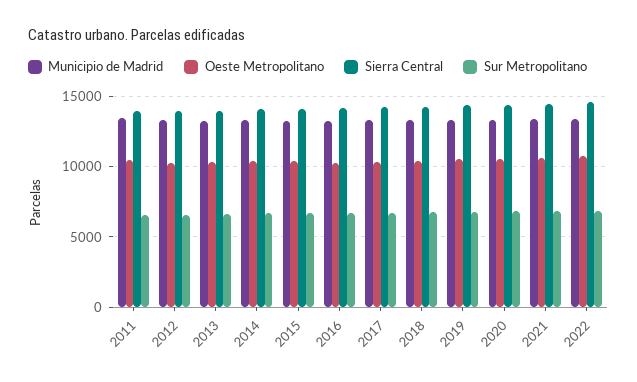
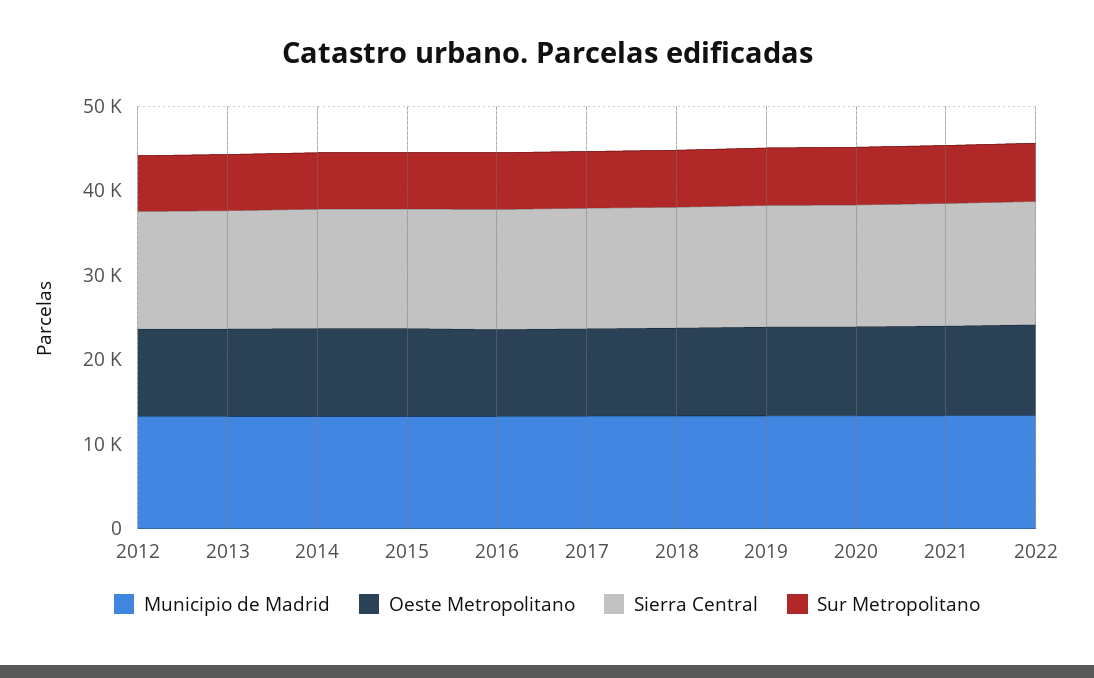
  {
    "Municipio de Madrid": {
-     "2011": 13500,
      "2012": 13500,
      "2013": 13500,
      "2014": 13500,
      "2015": 13500,
      "2016": 13500,
      "2017": 13500,
      "2018": 13500,
      "2019": 13500,
      "2020": 13500,
      "2021": 13500,
      "2022": 13500
    },
    "Oeste Metropolitano": {
-     "2011": 10500,
      "2012": 10500,
      "2013": 10500,
      "2014": 10500,
      "2015": 10500,
      "2016": 10500,
      "2017": 10500,
      "2018": 10500,
      "2019": 10500,
      "2020": 10500,
      "2021": 10500,
      "2022": 10500
    },
    "Sierra Central": {
-     "2011": 14000,
      "2012": 14000,
      "2013": 14000,
      "2014": 14000,
      "2015": 14000,
      "2016": 14000,
      "2017": 14000,
      "2018": 14500,
      "2019": 14500,
      "2020": 14500,
      "2021": 14500,
      "2022": 14500
    },
    "Sur Metropolitano": {
-     "2011": 6500,
      "2012": 6500,
      "2013": 6500,
      "2014": 6500,
      "2015": 6500,
      "2016": 6500,
      "2017": 6500,
      "2018": 7000,
      "2019": 7000,
      "2020": 7000,
      "2021": 7000,
      "2022": 7000
    }
  }

